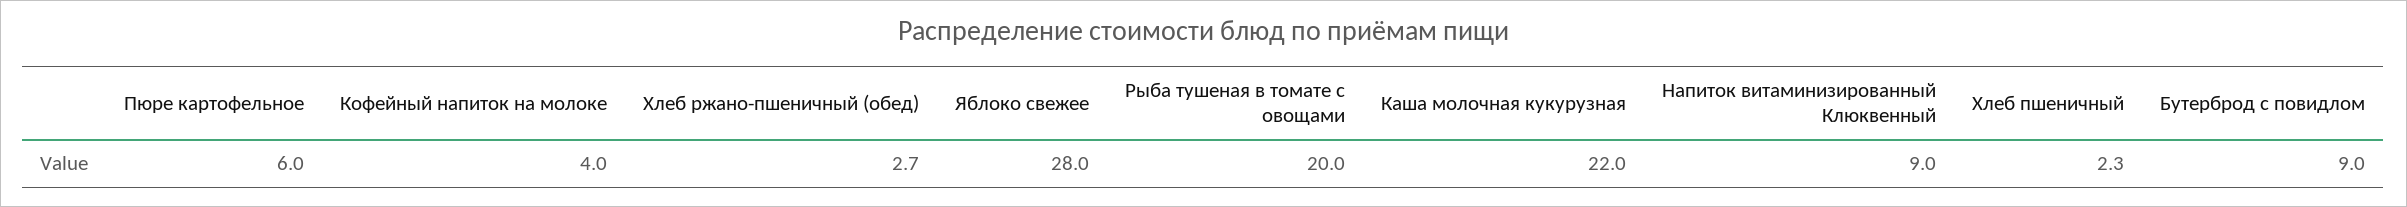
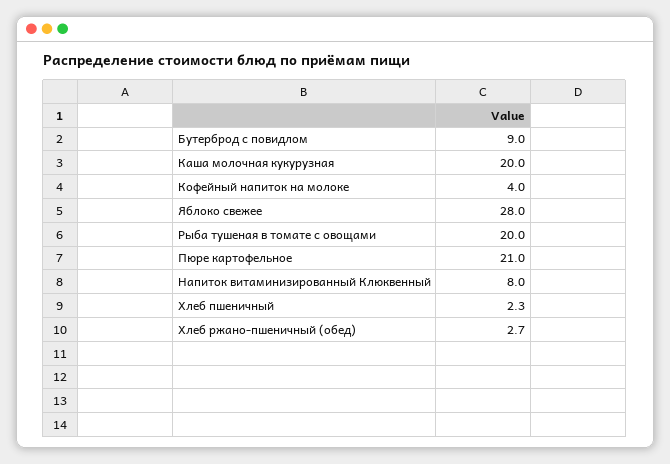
  {
-   "Пюре картофельное": 6,
+   "Пюре картофельное": 21,
    "Кофейный напиток на молоке": 4,
    "Хлеб ржано-пшеничный (обед)": 2.7,
    "Яблоко свежее": 28,
    "Рыба тушеная в томате с овощами": 20,
-   "Каша молочная кукурузная": 22,
+   "Каша молочная кукурузная": 20,
-   "Напиток витаминизированный Клюквенный": 9,
+   "Напиток витаминизированный Клюквенный": 8,
    "Хлеб пшеничный": 2.3,
    "Бутерброд с повидлом": 9
  }

